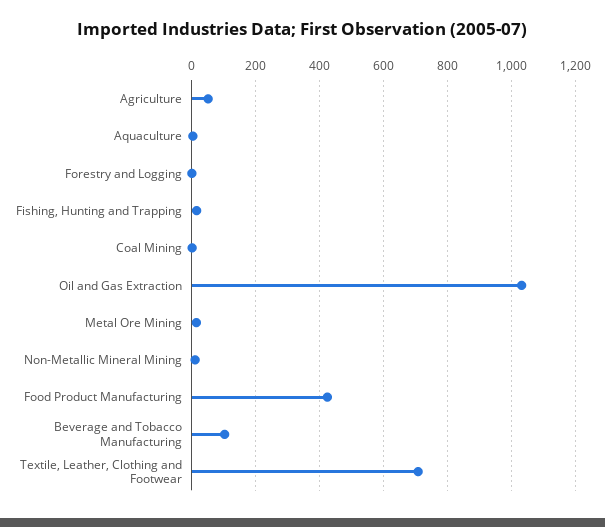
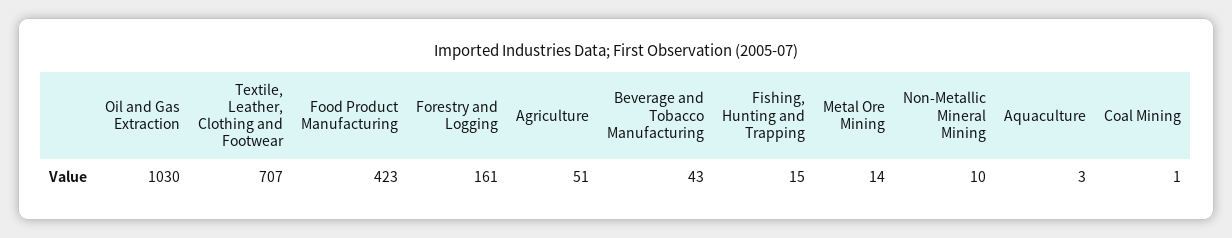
  {
    "Agriculture": 51,
    "Aquaculture": 3,
-   "Forestry and Logging": 0,
+   "Forestry and Logging": 161,
    "Fishing, Hunting and Trapping": 15,
    "Coal Mining": 1,
    "Oil and Gas Extraction": 1030,
    "Metal Ore Mining": 14,
    "Non-Metallic Mineral Mining": 10,
    "Food Product Manufacturing": 423,
-   "Beverage and Tobacco Manufacturing": 100,
+   "Beverage and Tobacco Manufacturing": 43,
    "Textile, Leather, Clothing and Footwear": 707
  }

